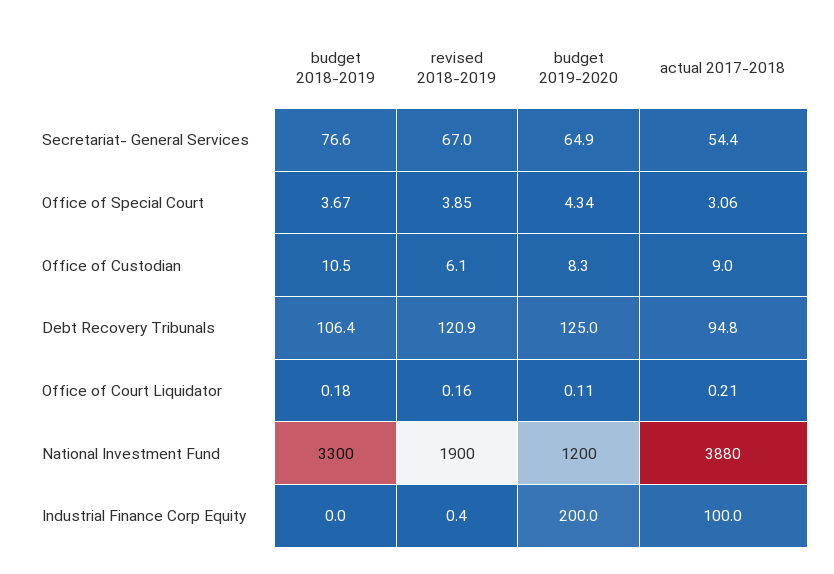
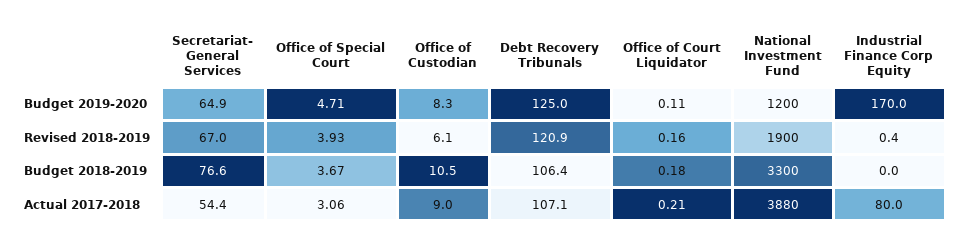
  {
    "budget 2018-2019": {
      "Secretariat- General Services": 76.6,
      "Office of Special Court": 3.67,
      "Office of Custodian": 10.5,
      "Debt Recovery Tribunals": 106.4,
      "Office of Court Liquidator": 0.18,
      "National Investment Fund": 3300,
      "Industrial Finance Corp Equity": 0
    },
    "revised 2018-2019": {
      "Secretariat- General Services": 67,
-     "Office of Special Court": 3.85,
+     "Office of Special Court": 3.93,
      "Office of Custodian": 6.1,
      "Debt Recovery Tribunals": 120.9,
      "Office of Court Liquidator": 0.16,
      "National Investment Fund": 1900,
      "Industrial Finance Corp Equity": 0.4
    },
    "budget 2019-2020": {
      "Secretariat- General Services": 64.9,
-     "Office of Special Court": 4.34,
+     "Office of Special Court": 4.71,
      "Office of Custodian": 8.3,
      "Debt Recovery Tribunals": 125,
      "Office of Court Liquidator": 0.11,
      "National Investment Fund": 1200,
-     "Industrial Finance Corp Equity": 200
+     "Industrial Finance Corp Equity": 170
    },
    "actual 2017-2018": {
      "Secretariat- General Services": 54.4,
      "Office of Special Court": 3.06,
      "Office of Custodian": 9,
-     "Debt Recovery Tribunals": 94.8,
+     "Debt Recovery Tribunals": 107.1,
      "Office of Court Liquidator": 0.21,
      "National Investment Fund": 3880,
-     "Industrial Finance Corp Equity": 100
+     "Industrial Finance Corp Equity": 80
    }
  }

